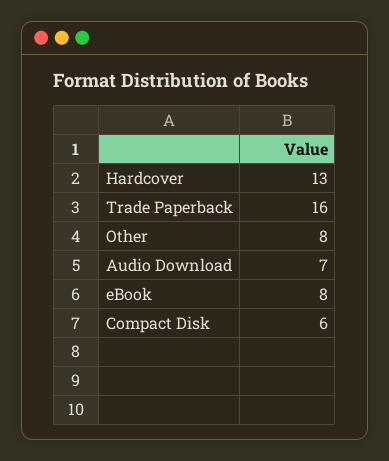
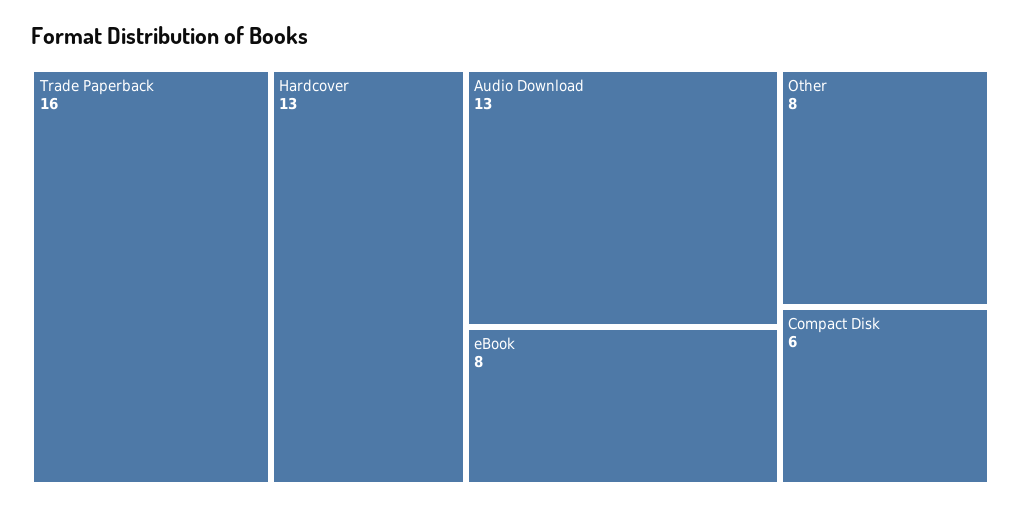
  {
    "Hardcover": 13,
    "Trade Paperback": 16,
    "Other": 8,
-   "Audio Download": 7,
+   "Audio Download": 13,
    "eBook": 8,
    "Compact Disk": 6
  }

